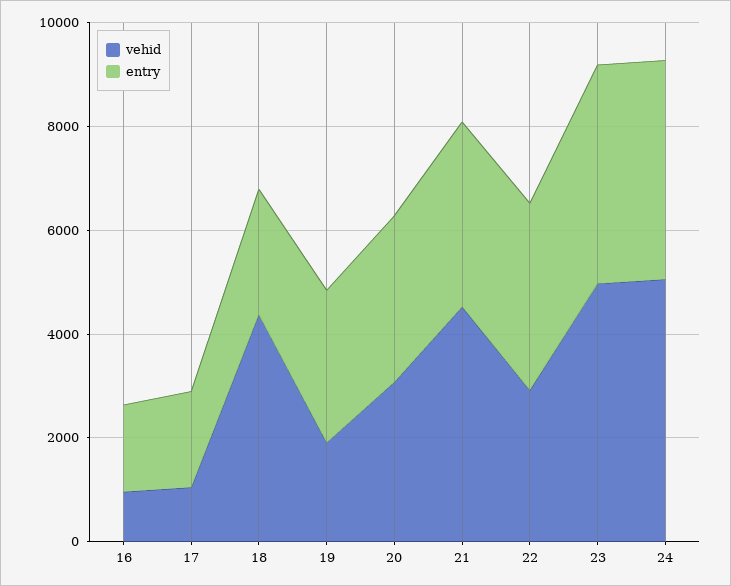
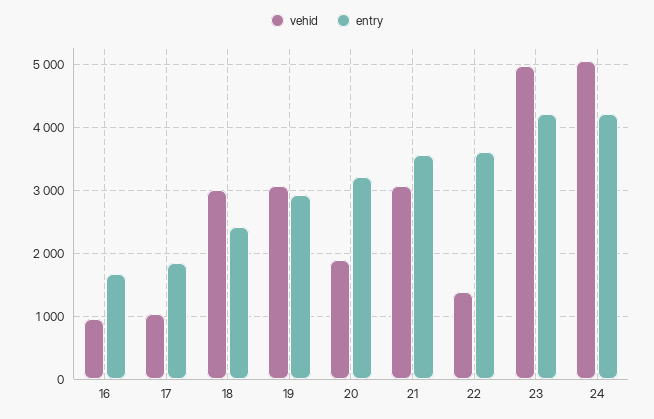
  {
    "vehid": {
      "16": 1000,
      "17": 1000,
-     "18": 4500,
+     "18": 3000,
-     "19": 2000,
+     "19": 3100,
-     "20": 3000,
+     "20": 1900,
-     "21": 4500,
+     "21": 3100,
-     "22": 3000,
+     "22": 1400,
      "23": 5000,
      "24": 5100
    },
    "entry": {
      "16": 1700,
      "17": 1800,
      "18": 2400,
      "19": 2900,
      "20": 3200,
      "21": 3600,
      "22": 3600,
      "23": 4200,
      "24": 4200
    }
  }

